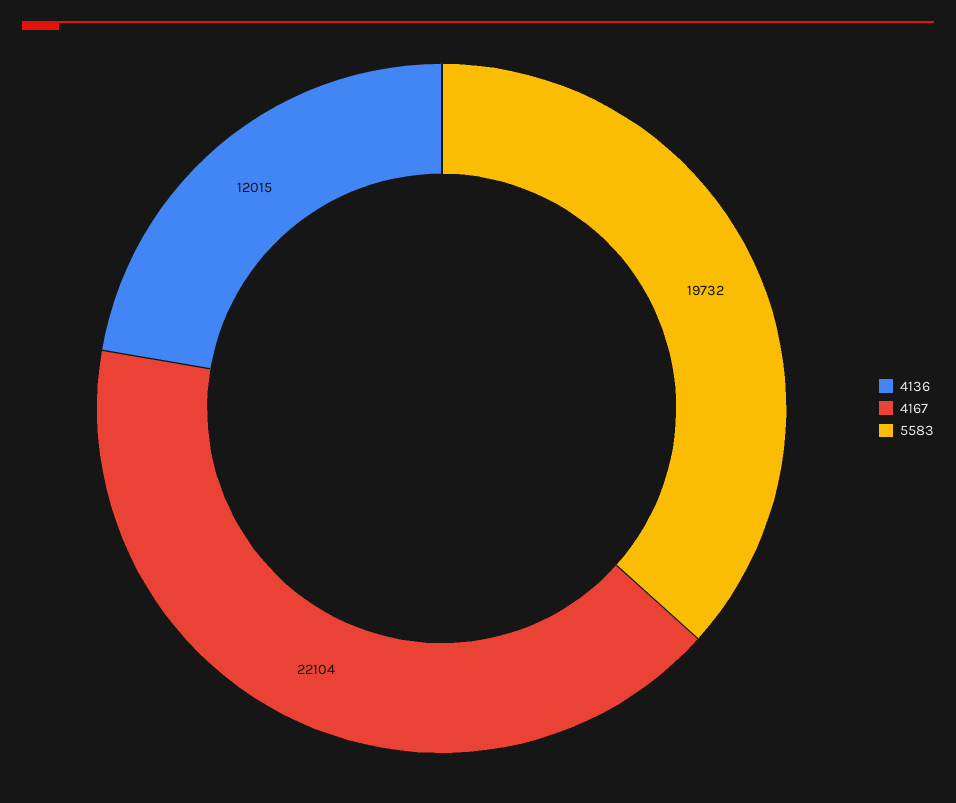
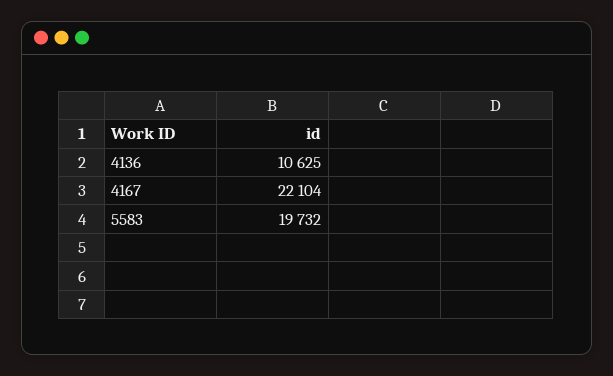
  {
-   "4136": 12015,
+   "4136": 10625,
    "4167": 22104,
    "5583": 19732
  }

